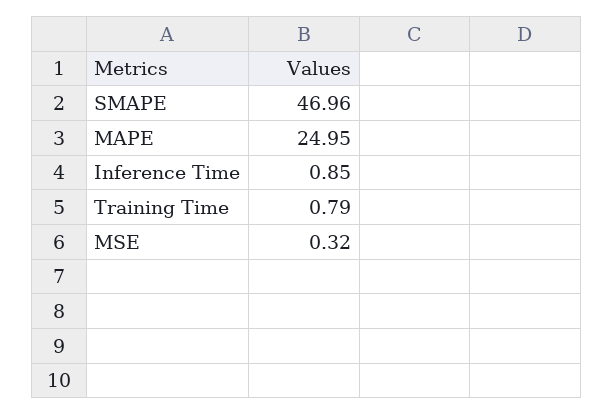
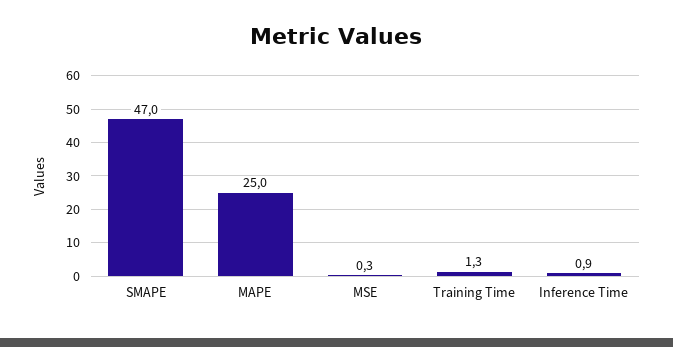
  {
    "SMAPE": 46.96,
    "MAPE": 24.95,
    "Inference Time": 0.85,
-   "Training Time": 0.79,
+   "Training Time": 1.3,
    "MSE": 0.32
  }

